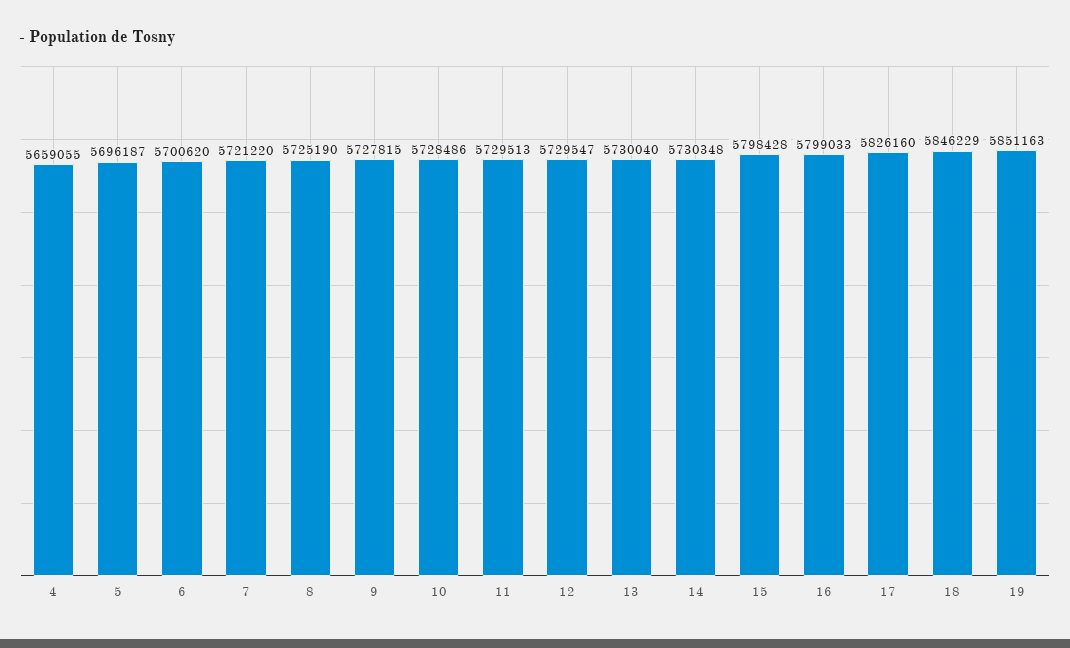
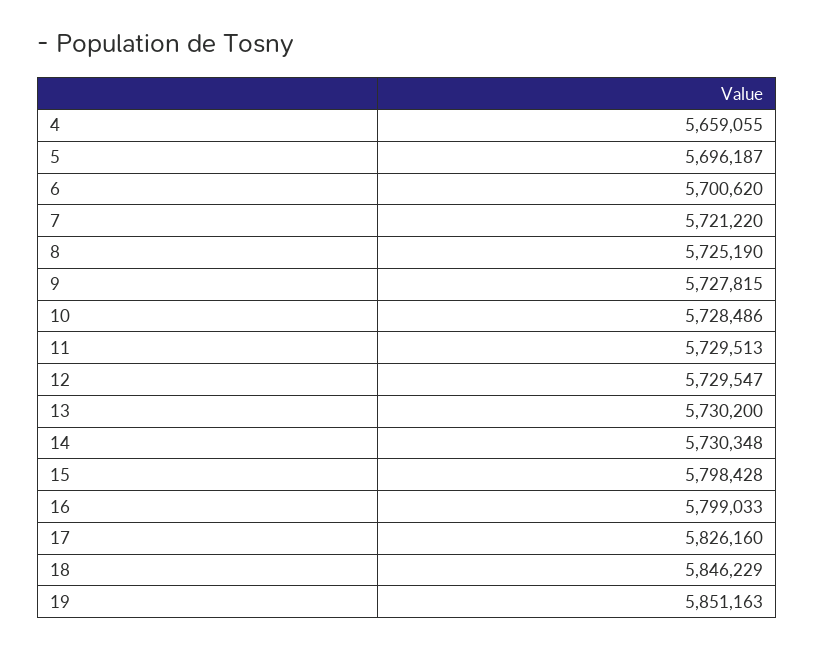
  {
    "4": 5659055,
    "5": 5696187,
    "6": 5700620,
    "7": 5721220,
    "8": 5725190,
    "9": 5727815,
    "10": 5728486,
    "11": 5729513,
    "12": 5729547,
-   "13": 5730040,
+   "13": 5730200,
    "14": 5730348,
    "15": 5798428,
    "16": 5799033,
    "17": 5826160,
    "18": 5846229,
    "19": 5851163
  }

